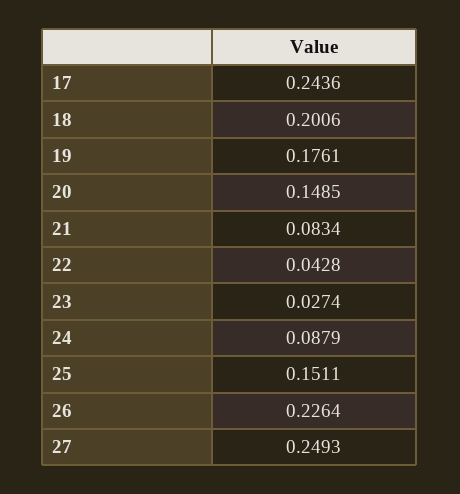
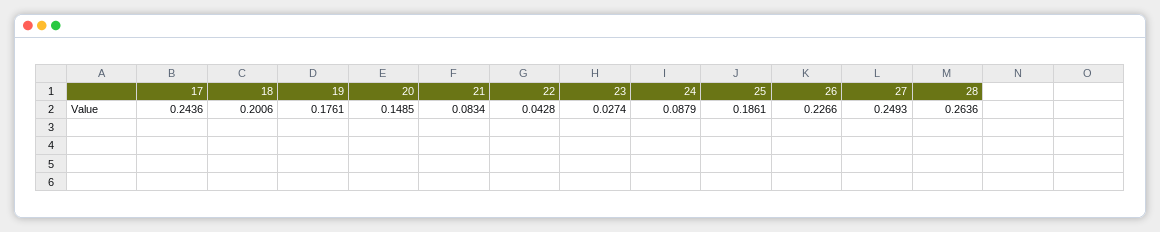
  {
    "17": 0.2436,
    "18": 0.2006,
    "19": 0.1761,
    "20": 0.1485,
    "21": 0.0834,
    "22": 0.0428,
    "23": 0.0274,
    "24": 0.0879,
-   "25": 0.1511,
+   "25": 0.1861,
-   "26": 0.2264,
+   "26": 0.2266,
-   "27": 0.2493
+   "27": 0.2493,
+   "28": 0.2636
  }

